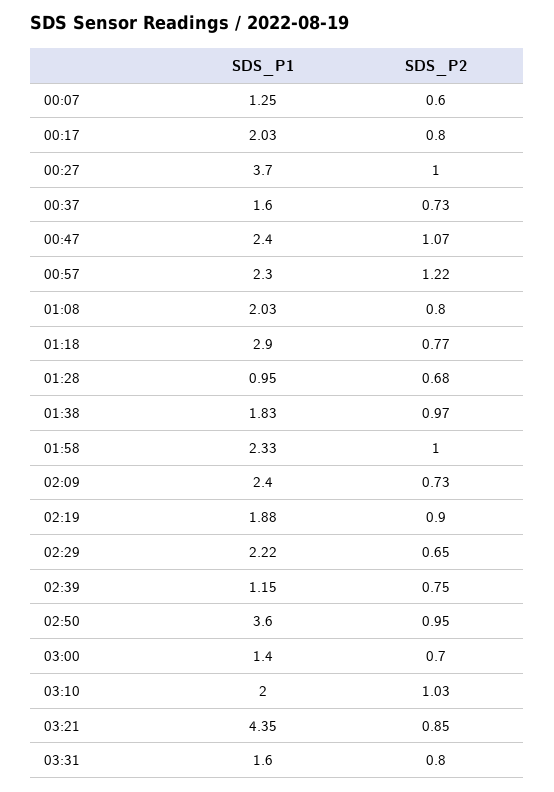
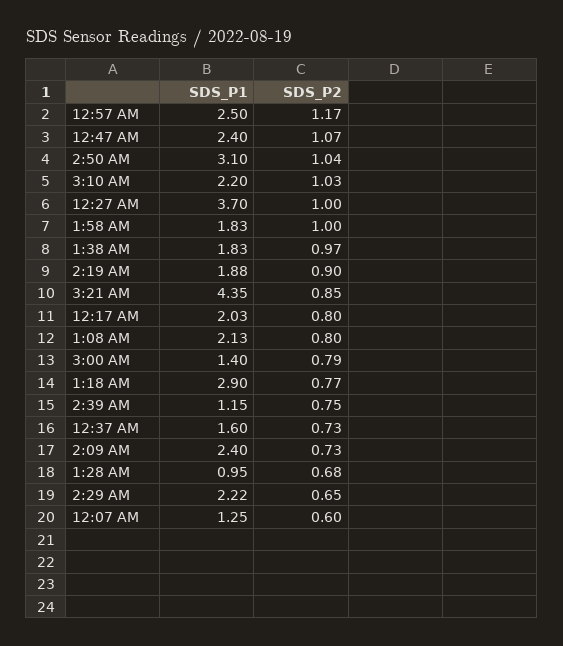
  {
    "SDS_P1": {
      "00:07": 1.25,
      "00:17": 2.03,
      "00:27": 3.7,
      "00:37": 1.6,
      "00:47": 2.4,
-     "00:57": 2.3,
+     "00:57": 2.5,
-     "01:08": 2.03,
+     "01:08": 2.13,
      "01:18": 2.9,
      "01:28": 0.95,
      "01:38": 1.83,
-     "01:58": 2.33,
+     "01:58": 1.83,
      "02:09": 2.4,
      "02:19": 1.88,
      "02:29": 2.22,
      "02:39": 1.15,
-     "02:50": 3.6,
+     "02:50": 3.1,
      "03:00": 1.4,
-     "03:10": 2,
+     "03:10": 2.2,
-     "03:21": 4.35,
+     "03:21": 4.35
-     "03:31": 1.6
    },
    "SDS_P2": {
      "00:07": 0.6,
      "00:17": 0.8,
      "00:27": 1,
      "00:37": 0.73,
      "00:47": 1.07,
-     "00:57": 1.22,
+     "00:57": 1.17,
      "01:08": 0.8,
      "01:18": 0.77,
      "01:28": 0.68,
      "01:38": 0.97,
      "01:58": 1,
      "02:09": 0.73,
      "02:19": 0.9,
      "02:29": 0.65,
      "02:39": 0.75,
-     "02:50": 0.95,
+     "02:50": 1.04,
-     "03:00": 0.7,
+     "03:00": 0.79,
      "03:10": 1.03,
-     "03:21": 0.85,
+     "03:21": 0.85
-     "03:31": 0.8
    }
  }

